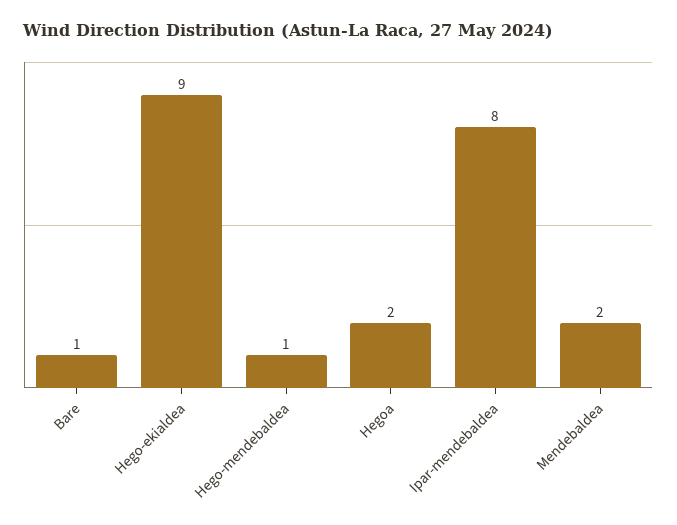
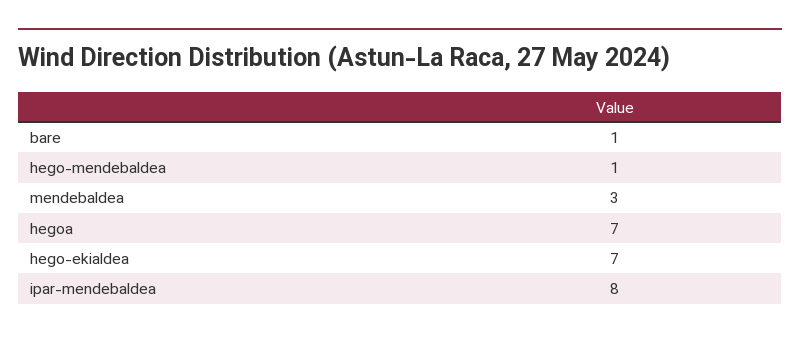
  {
    "Bare": 1,
-   "Hego-ekialdea": 9,
+   "Hego-ekialdea": 7,
    "Hego-mendebaldea": 1,
-   "Hegoa": 2,
+   "Hegoa": 7,
    "Ipar-mendebaldea": 8,
-   "Mendebaldea": 2
+   "Mendebaldea": 3
  }

